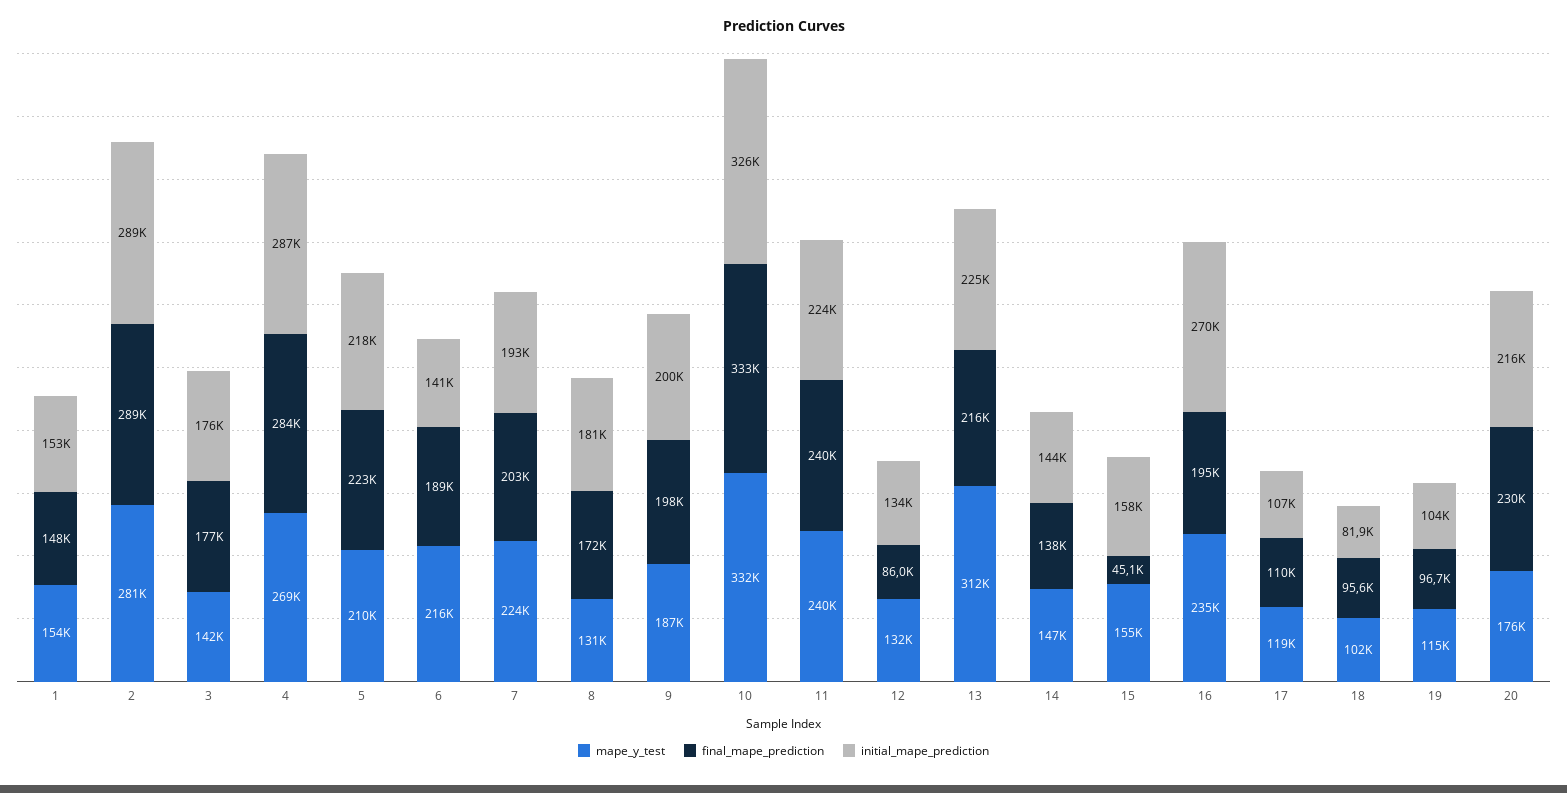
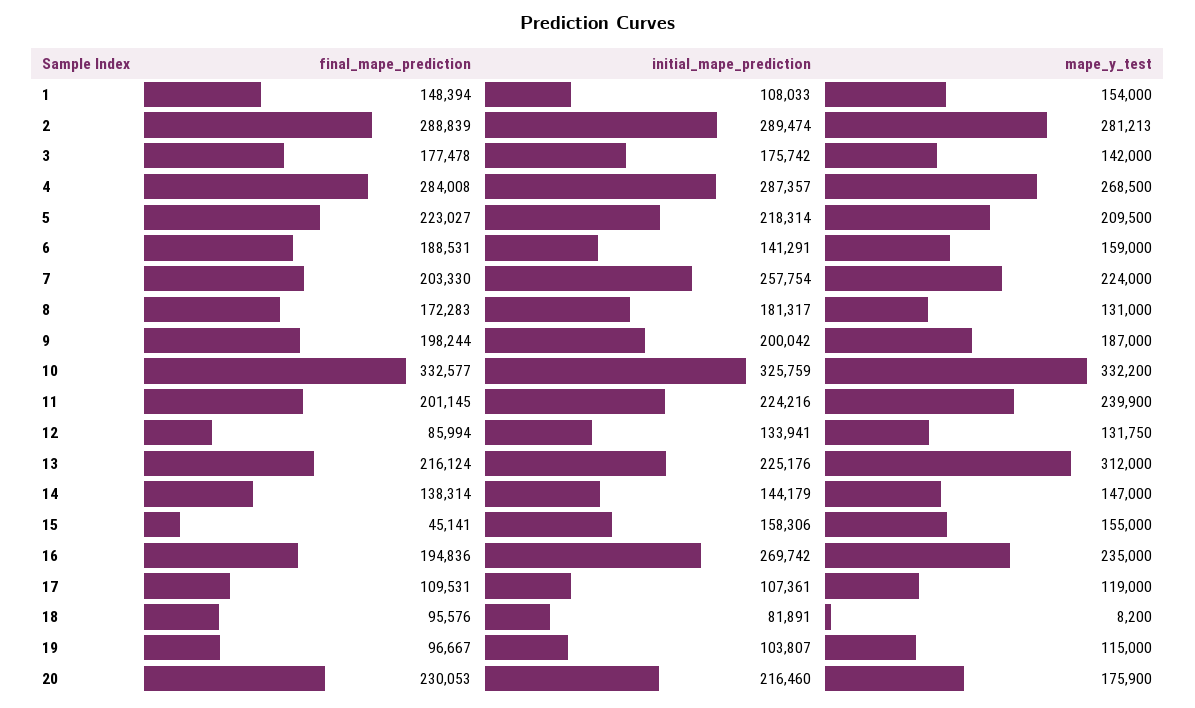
  {
    "mape_y_test": {
      "1": 154000,
      "2": 281213,
      "3": 142000,
      "4": 268500,
      "5": 209500,
-     "6": 216000,
+     "6": 159000,
      "7": 224000,
      "8": 131000,
      "9": 187000,
      "10": 332200,
      "11": 239900,
      "12": 131750,
      "13": 312000,
      "14": 147000,
      "15": 155000,
      "16": 235000,
      "17": 119000,
-     "18": 102000,
+     "18": 8200,
      "19": 115000,
      "20": 175900
    },
    "final_mape_prediction": {
      "1": 148394,
      "2": 288839,
      "3": 177478,
      "4": 284008,
      "5": 223027,
      "6": 188531,
      "7": 203330,
      "8": 172283,
      "9": 198244,
      "10": 332577,
-     "11": 240000,
+     "11": 201145,
      "12": 85994,
      "13": 216124,
      "14": 138314,
      "15": 45141,
      "16": 194836,
      "17": 109531,
      "18": 95576,
      "19": 96667,
      "20": 230053
    },
    "initial_mape_prediction": {
-     "1": 153000,
+     "1": 108033,
      "2": 289474,
      "3": 175742,
      "4": 287357,
      "5": 218314,
      "6": 141291,
-     "7": 193000,
+     "7": 257754,
      "8": 181317,
      "9": 200042,
      "10": 325759,
      "11": 224216,
      "12": 133941,
      "13": 225176,
      "14": 144179,
      "15": 158306,
      "16": 269742,
      "17": 107361,
      "18": 81891,
      "19": 103807,
      "20": 216460
    }
  }

